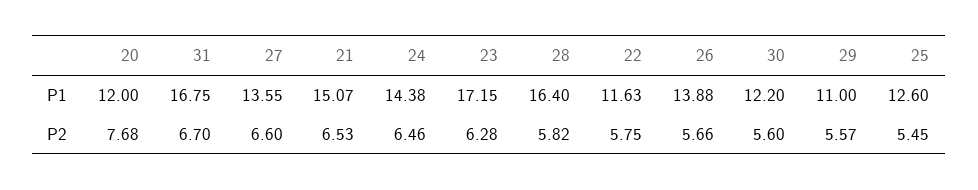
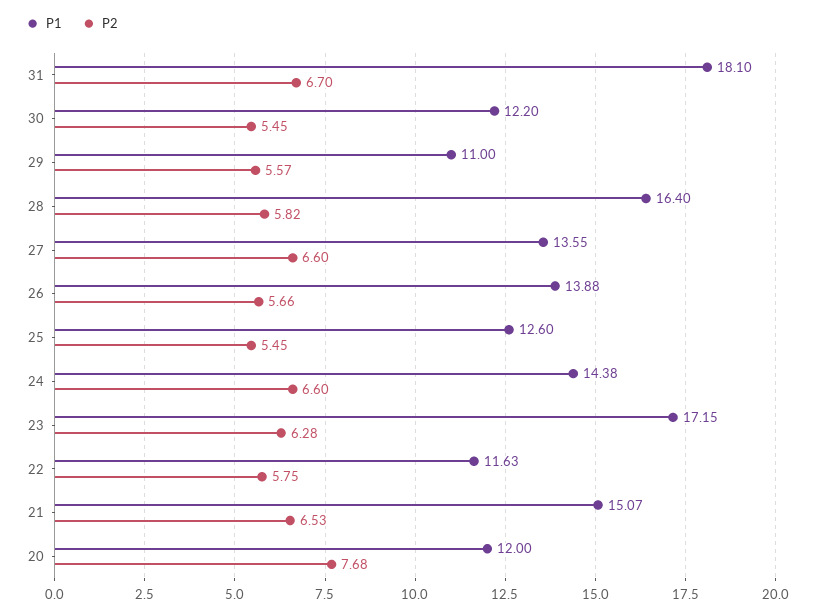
  {
    "P1": {
      "20": 12,
-     "31": 16.75,
+     "31": 18.1,
      "27": 13.55,
      "21": 15.07,
      "24": 14.38,
      "23": 17.15,
      "28": 16.4,
      "22": 11.63,
      "26": 13.88,
      "30": 12.2,
      "29": 11,
      "25": 12.6
    },
    "P2": {
      "20": 7.68,
      "31": 6.7,
      "27": 6.6,
      "21": 6.53,
-     "24": 6.46,
+     "24": 6.6,
      "23": 6.28,
      "28": 5.82,
      "22": 5.75,
      "26": 5.66,
-     "30": 5.6,
+     "30": 5.45,
      "29": 5.57,
      "25": 5.45
    }
  }

